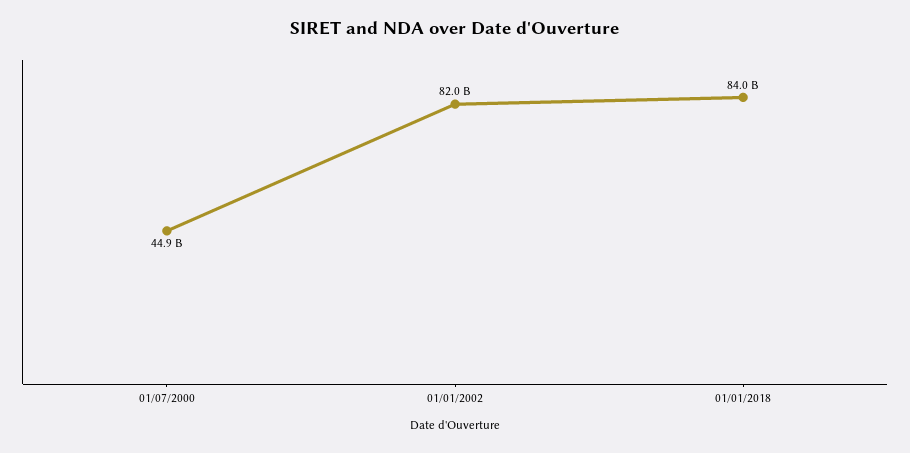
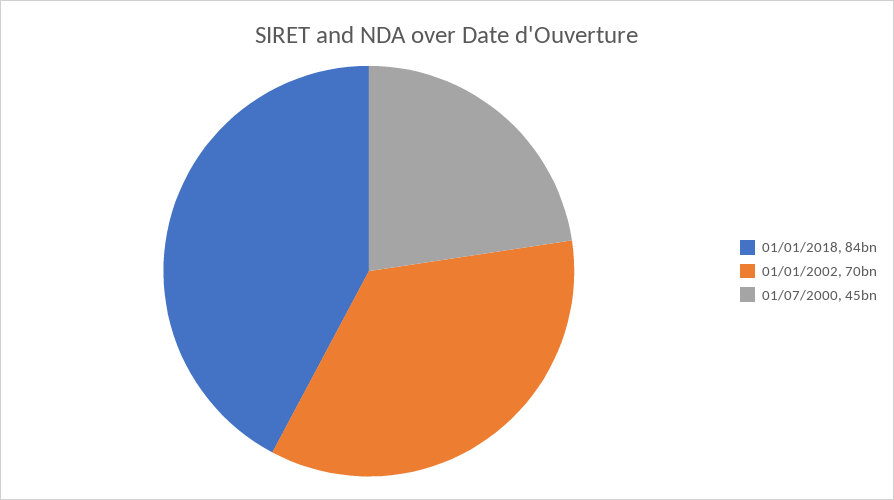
  {
    "01/07/2000": 44900000000,
-   "01/01/2002": 82000000000,
+   "01/01/2002": 70000000000,
    "01/01/2018": 84000000000
  }

